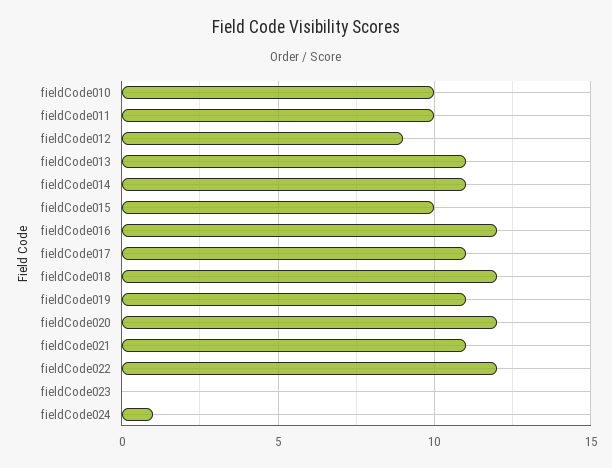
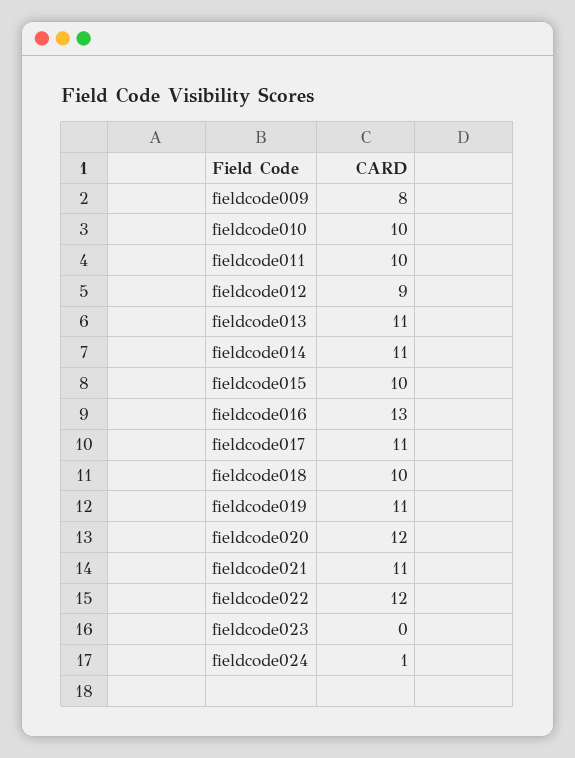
  {
    "fieldCode010": 10,
    "fieldCode011": 10,
    "fieldCode012": 9,
    "fieldCode013": 11,
    "fieldCode014": 11,
    "fieldCode015": 10,
-   "fieldCode016": 12,
+   "fieldCode016": 13,
    "fieldCode017": 11,
-   "fieldCode018": 12,
+   "fieldCode018": 10,
    "fieldCode019": 11,
    "fieldCode020": 12,
    "fieldCode021": 11,
    "fieldCode022": 12,
    "fieldCode023": 0,
-   "fieldCode024": 1
+   "fieldCode024": 1,
+   "fieldcode009": 8
  }

